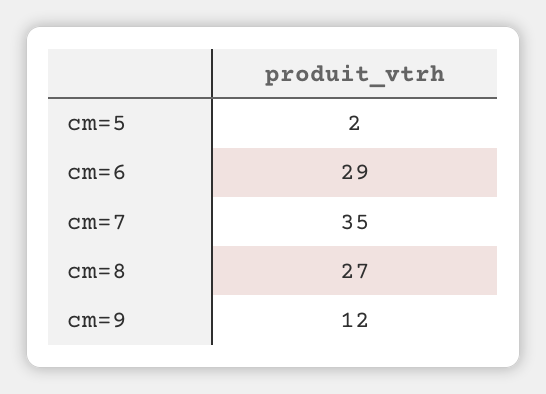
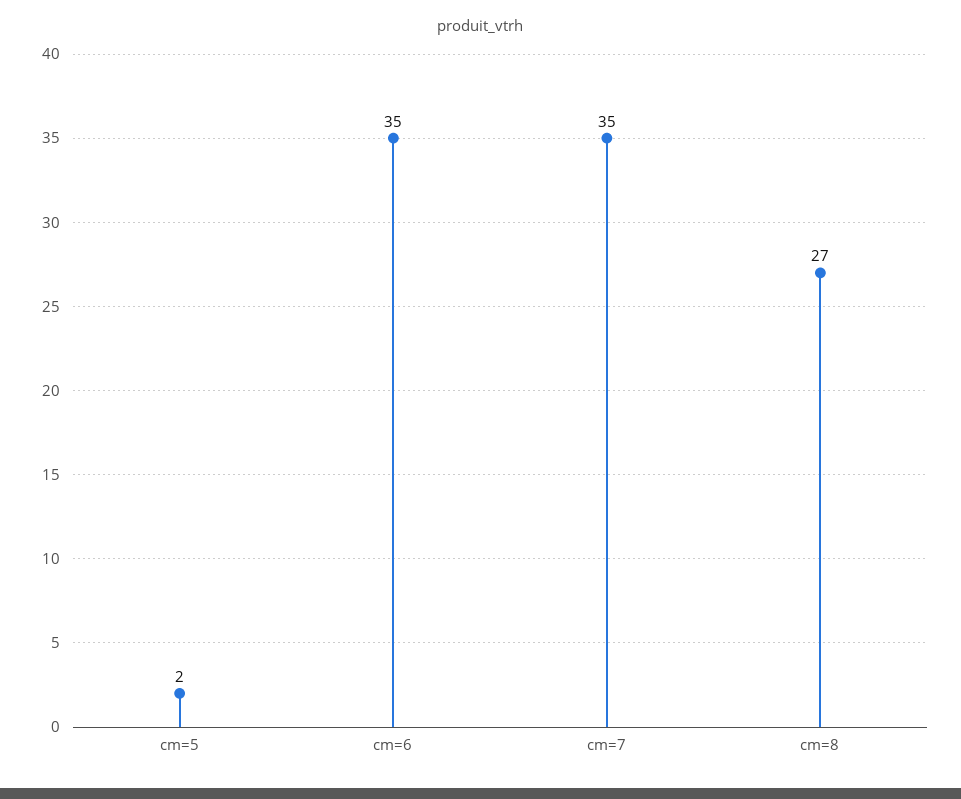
  {
    "cm=5": 2,
-   "cm=6": 29,
+   "cm=6": 35,
    "cm=7": 35,
-   "cm=8": 27,
+   "cm=8": 27
-   "cm=9": 12
  }

